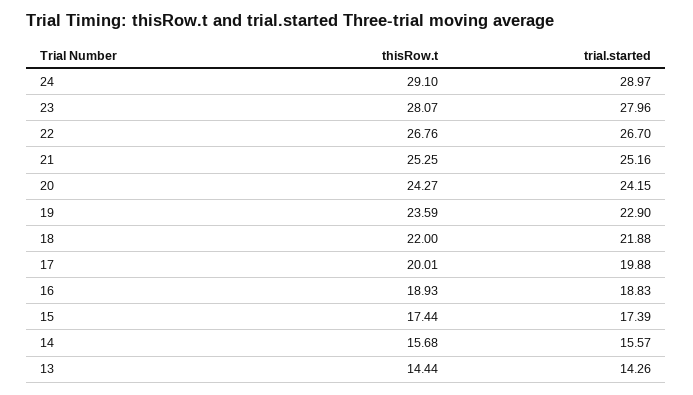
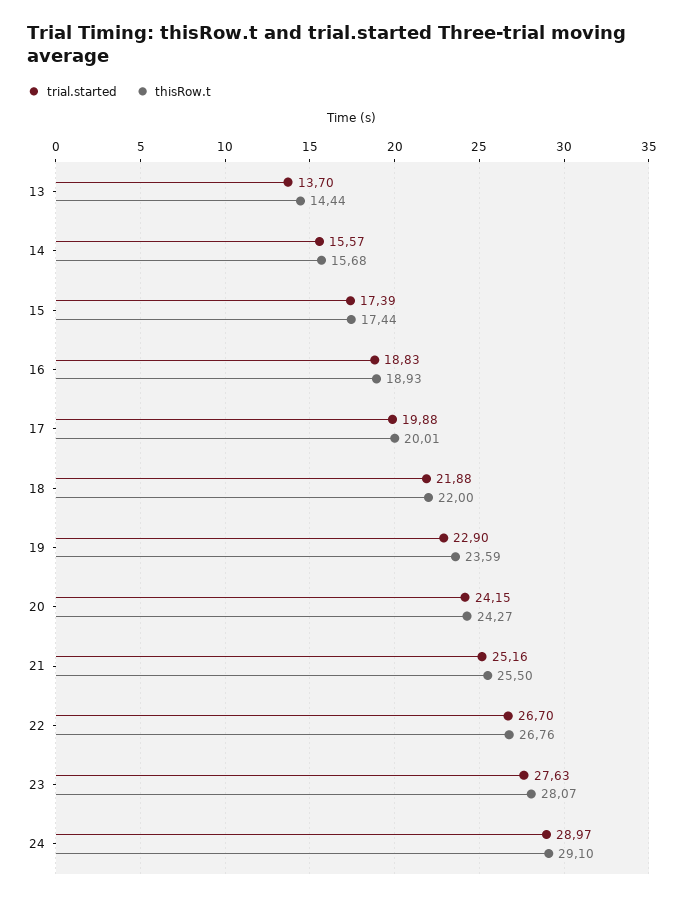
  {
    "thisRow.t": {
      "24": 29.1,
      "23": 28.07,
      "22": 26.76,
-     "21": 25.25,
+     "21": 25.5,
      "20": 24.27,
      "19": 23.59,
      "18": 22,
      "17": 20.01,
      "16": 18.93,
      "15": 17.44,
      "14": 15.68,
      "13": 14.44
    },
    "trial.started": {
      "24": 28.97,
-     "23": 27.96,
+     "23": 27.63,
      "22": 26.7,
      "21": 25.16,
      "20": 24.15,
      "19": 22.9,
      "18": 21.88,
      "17": 19.88,
      "16": 18.83,
      "15": 17.39,
      "14": 15.57,
-     "13": 14.26
+     "13": 13.7
    }
  }

